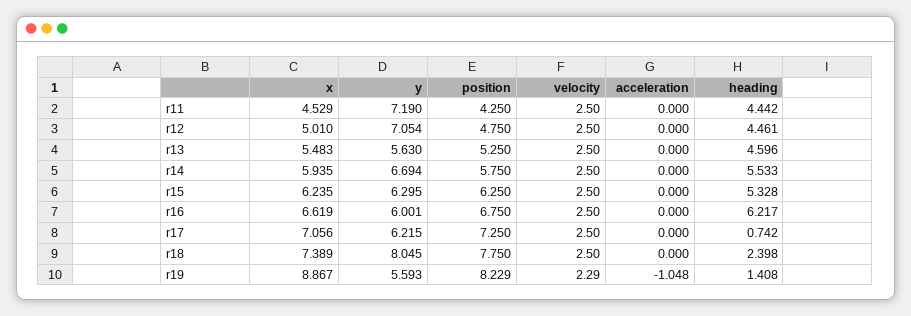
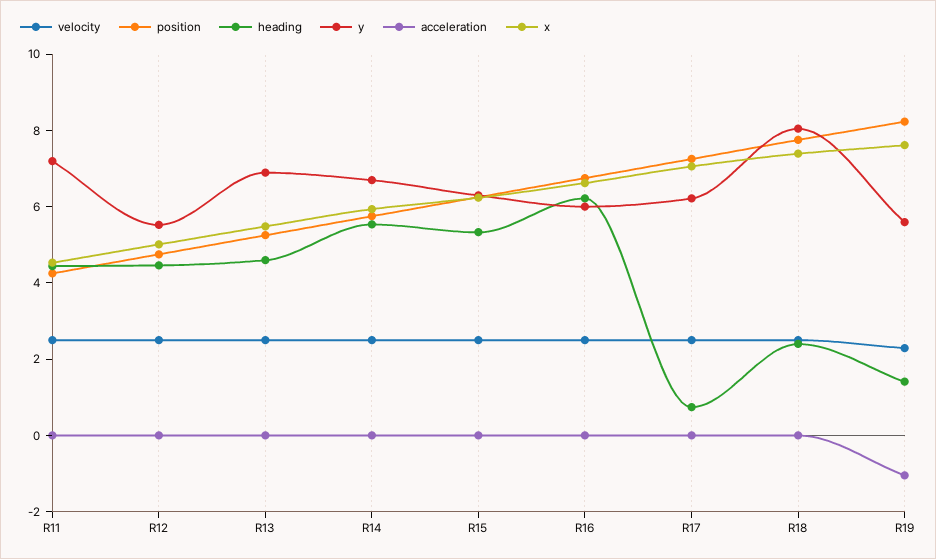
  {
    "x": {
      "r11": 4.529,
      "r12": 5.01,
      "r13": 5.483,
      "r14": 5.935,
      "r15": 6.235,
      "r16": 6.619,
      "r17": 7.056,
      "r18": 7.389,
-     "r19": 8.867
+     "r19": 7.5
    },
    "y": {
      "r11": 7.19,
-     "r12": 7.054,
+     "r12": 5.5,
-     "r13": 5.63,
+     "r13": 7,
      "r14": 6.694,
      "r15": 6.295,
      "r16": 6.001,
      "r17": 6.215,
      "r18": 8.045,
      "r19": 5.593
    },
    "position": {
      "r11": 4.25,
      "r12": 4.75,
      "r13": 5.25,
      "r14": 5.75,
      "r15": 6.25,
      "r16": 6.75,
      "r17": 7.25,
      "r18": 7.75,
      "r19": 8.229
    },
    "velocity": {
      "r11": 2.5,
      "r12": 2.5,
      "r13": 2.5,
      "r14": 2.5,
      "r15": 2.5,
      "r16": 2.5,
      "r17": 2.5,
      "r18": 2.5,
      "r19": 2.29
    },
    "acceleration": {
      "r11": 0,
      "r12": 0,
      "r13": 0,
      "r14": 0,
      "r15": 0,
      "r16": 0,
      "r17": 0,
      "r18": 0,
      "r19": -1.048
    },
    "heading": {
      "r11": 4.442,
      "r12": 4.461,
      "r13": 4.596,
      "r14": 5.533,
      "r15": 5.328,
      "r16": 6.217,
      "r17": 0.742,
      "r18": 2.398,
      "r19": 1.408
    }
  }

